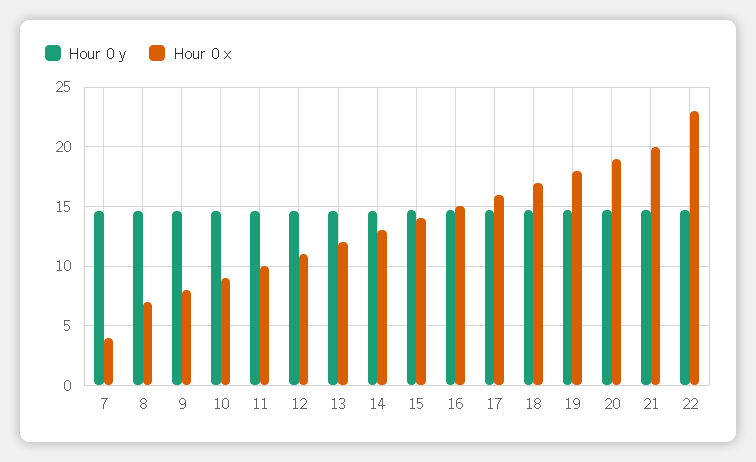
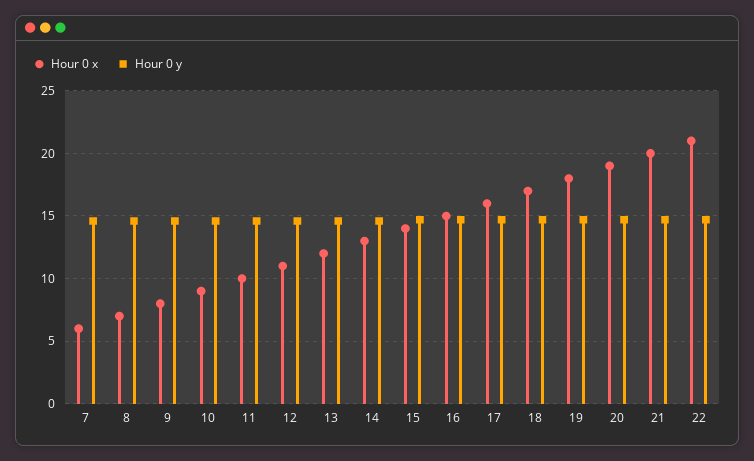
  {
    "Hour 0 y": {
      "7": 14.5,
      "8": 14.5,
      "9": 14.5,
      "10": 14.5,
      "11": 14.5,
      "12": 14.5,
      "13": 14.5,
      "14": 14.5,
      "15": 14.5,
      "16": 14.5,
      "17": 14.5,
      "18": 14.5,
      "19": 14.5,
      "20": 14.5,
      "21": 14.5,
      "22": 14.5
    },
    "Hour 0 x": {
-     "7": 4,
+     "7": 6,
      "8": 7,
      "9": 8,
      "10": 9,
      "11": 10,
      "12": 11,
      "13": 12,
      "14": 13,
      "15": 14,
      "16": 15,
      "17": 16,
      "18": 17,
      "19": 18,
      "20": 19,
      "21": 20,
-     "22": 23
+     "22": 21
    }
  }

